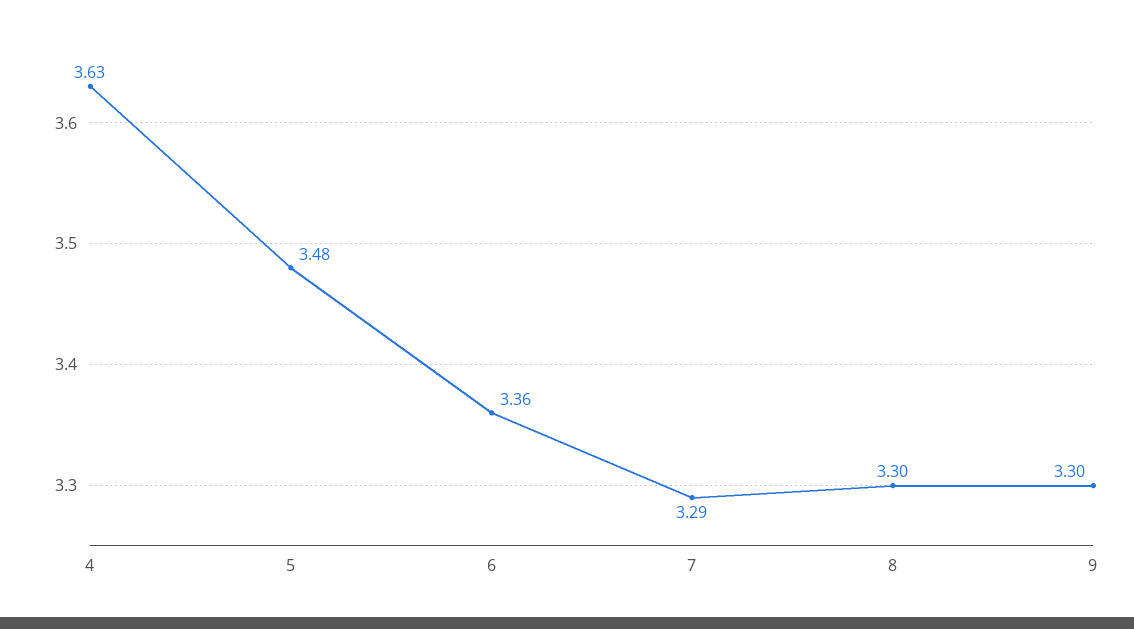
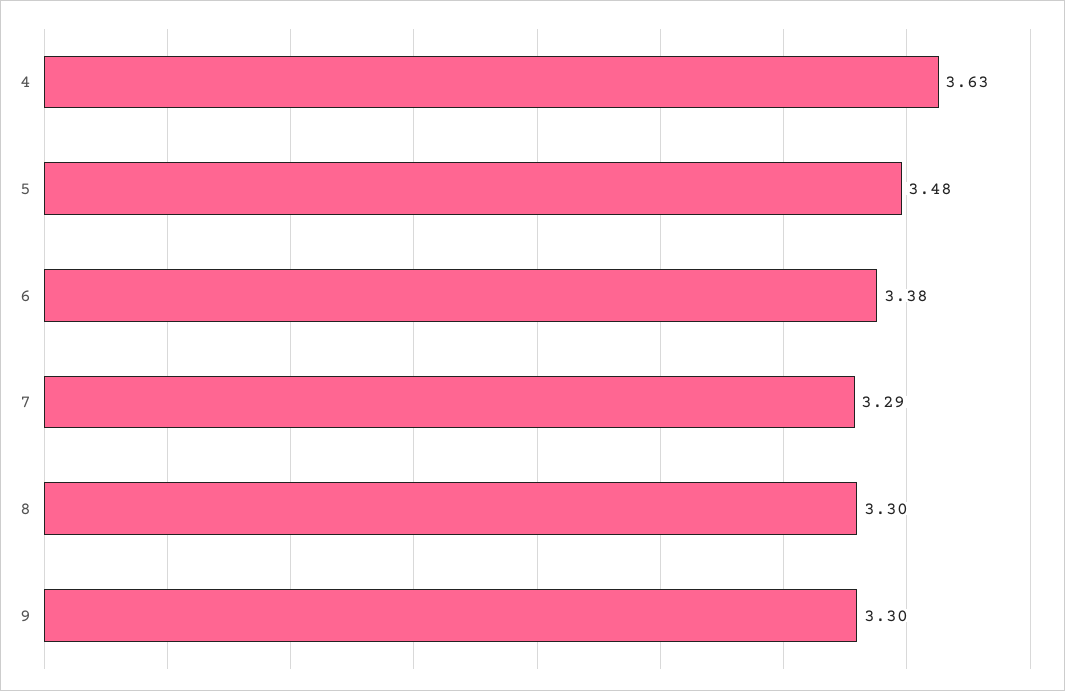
  {
    "4": 3.63,
    "5": 3.48,
-   "6": 3.36,
+   "6": 3.38,
    "7": 3.29,
    "8": 3.3,
    "9": 3.3
  }

